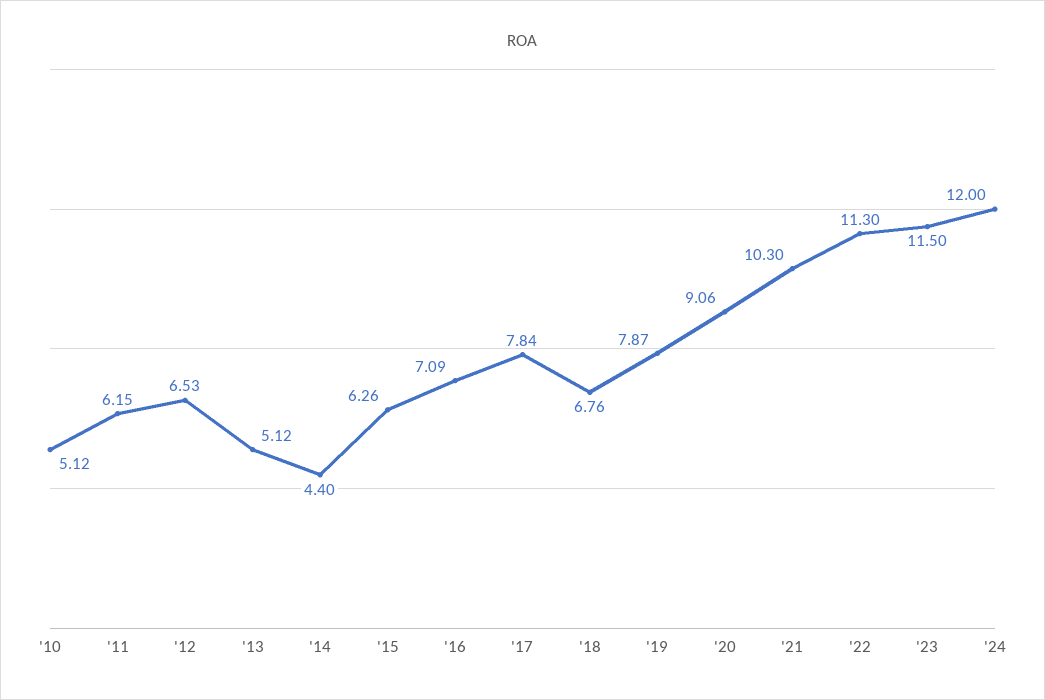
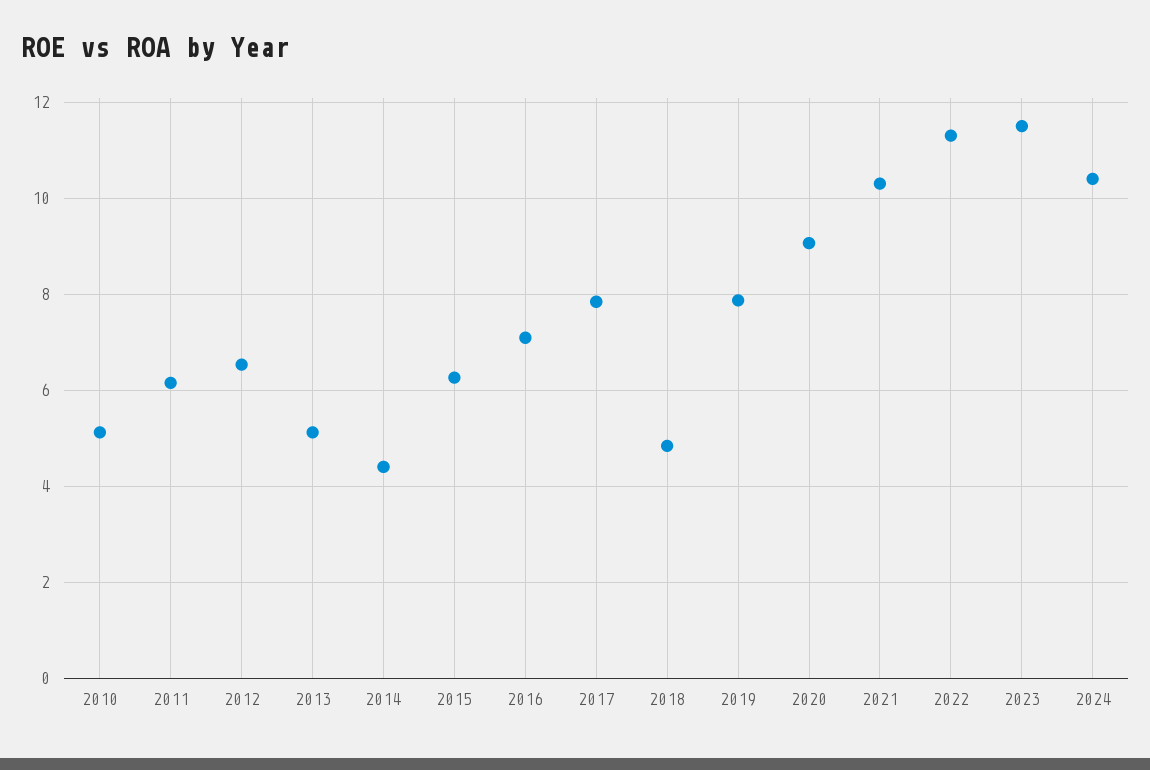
  {
    "'10": 5.12,
    "'11": 6.15,
    "'12": 6.53,
    "'13": 5.12,
    "'14": 4.4,
    "'15": 6.26,
    "'16": 7.09,
    "'17": 7.84,
-   "'18": 6.76,
+   "'18": 4.8,
    "'19": 7.87,
    "'20": 9.06,
    "'21": 10.3,
    "'22": 11.3,
    "'23": 11.5,
-   "'24": 12
+   "'24": 10.4
  }

